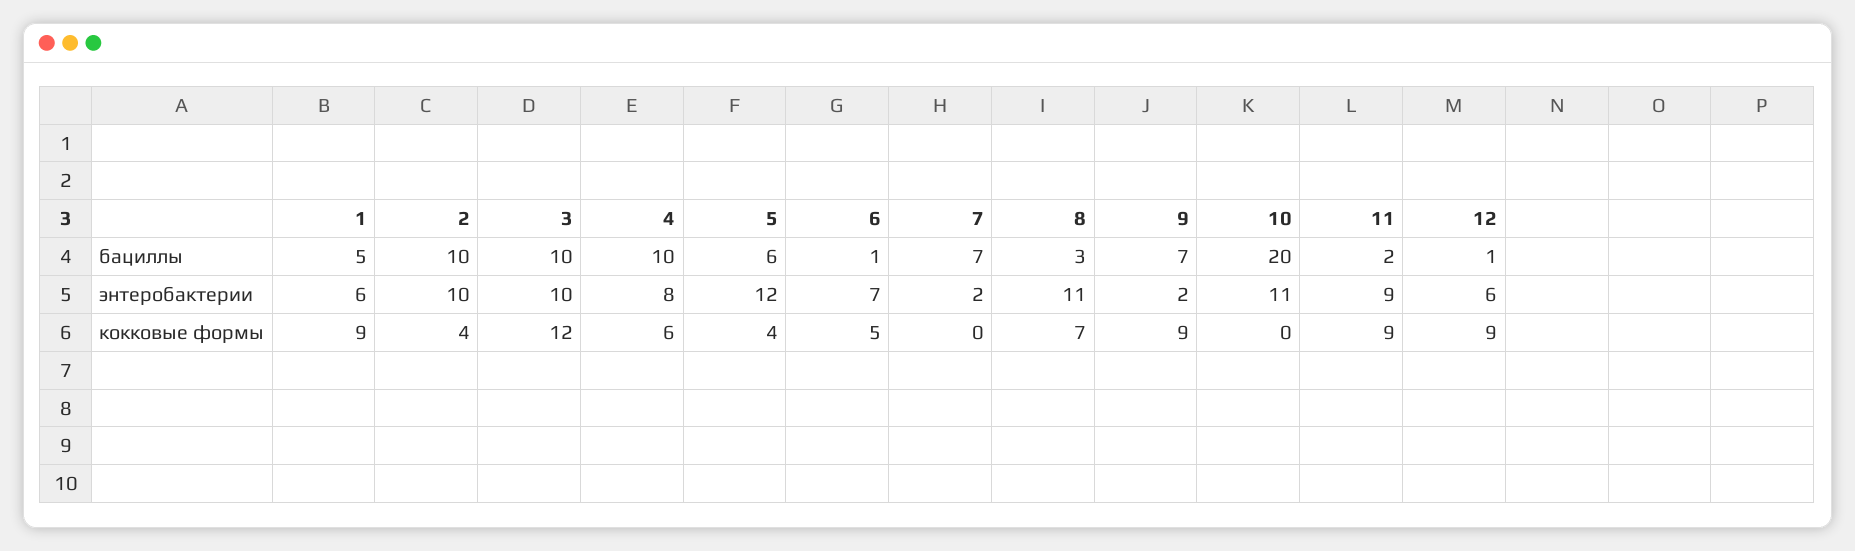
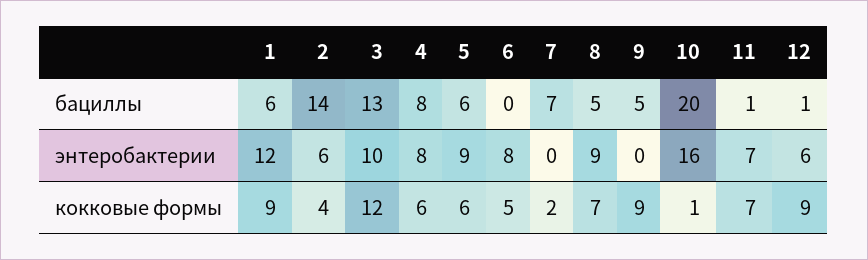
  {
    "1": {
-     "бациллы": 5,
+     "бациллы": 6,
-     "энтеробактерии": 6,
+     "энтеробактерии": 12,
      "кокковые формы": 9
    },
    "2": {
-     "бациллы": 10,
+     "бациллы": 14,
-     "энтеробактерии": 10,
+     "энтеробактерии": 6,
      "кокковые формы": 4
    },
    "3": {
-     "бациллы": 10,
+     "бациллы": 13,
      "энтеробактерии": 10,
      "кокковые формы": 12
    },
    "4": {
-     "бациллы": 10,
+     "бациллы": 8,
      "энтеробактерии": 8,
      "кокковые формы": 6
    },
    "5": {
      "бациллы": 6,
-     "энтеробактерии": 12,
+     "энтеробактерии": 9,
-     "кокковые формы": 4
+     "кокковые формы": 6
    },
    "6": {
-     "бациллы": 1,
+     "бациллы": 0,
-     "энтеробактерии": 7,
+     "энтеробактерии": 8,
      "кокковые формы": 5
    },
    "7": {
      "бациллы": 7,
-     "энтеробактерии": 2,
+     "энтеробактерии": 0,
-     "кокковые формы": 0
+     "кокковые формы": 2
    },
    "8": {
-     "бациллы": 3,
+     "бациллы": 5,
-     "энтеробактерии": 11,
+     "энтеробактерии": 9,
      "кокковые формы": 7
    },
    "9": {
-     "бациллы": 7,
+     "бациллы": 5,
-     "энтеробактерии": 2,
+     "энтеробактерии": 0,
      "кокковые формы": 9
    },
    "10": {
      "бациллы": 20,
-     "энтеробактерии": 11,
+     "энтеробактерии": 16,
-     "кокковые формы": 0
+     "кокковые формы": 1
    },
    "11": {
-     "бациллы": 2,
+     "бациллы": 1,
-     "энтеробактерии": 9,
+     "энтеробактерии": 7,
-     "кокковые формы": 9
+     "кокковые формы": 7
    },
    "12": {
      "бациллы": 1,
      "энтеробактерии": 6,
      "кокковые формы": 9
    }
  }

